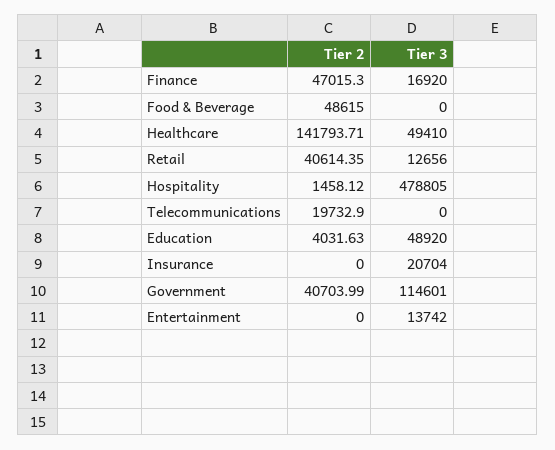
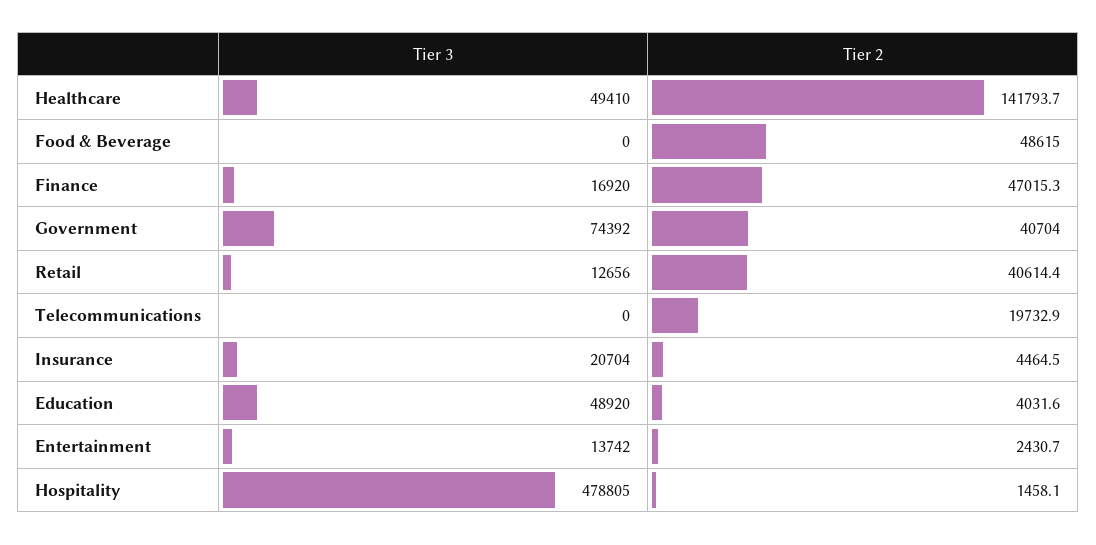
  {
    "Tier 2": {
      "Finance": 47015.3,
      "Food & Beverage": 48615,
      "Healthcare": 141793.71,
      "Retail": 40614.35,
      "Hospitality": 1458.12,
      "Telecommunications": 19732.9,
      "Education": 4031.63,
-     "Insurance": 0,
+     "Insurance": 4464.5,
      "Government": 40703.99,
-     "Entertainment": 0
+     "Entertainment": 2430.7
    },
    "Tier 3": {
      "Finance": 16920,
      "Food & Beverage": 0,
      "Healthcare": 49410,
      "Retail": 12656,
      "Hospitality": 478805,
      "Telecommunications": 0,
      "Education": 48920,
      "Insurance": 20704,
-     "Government": 114601,
+     "Government": 74392,
      "Entertainment": 13742
    }
  }

